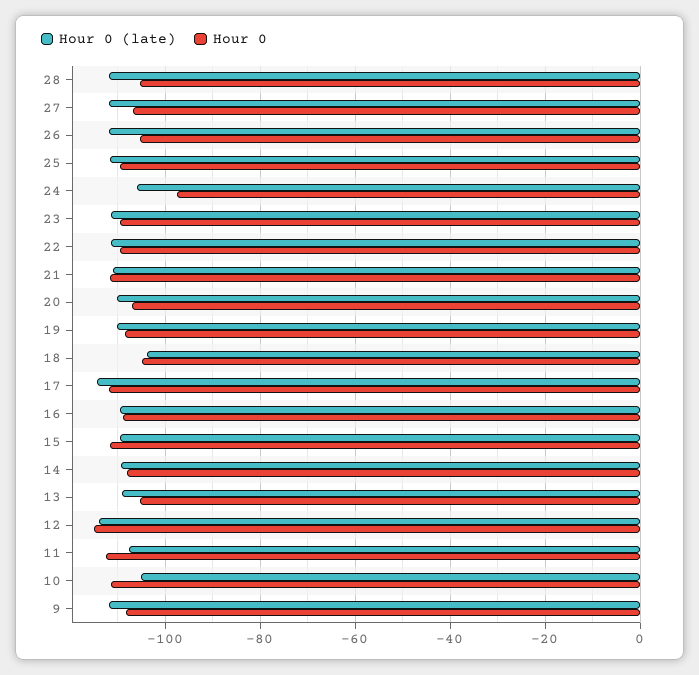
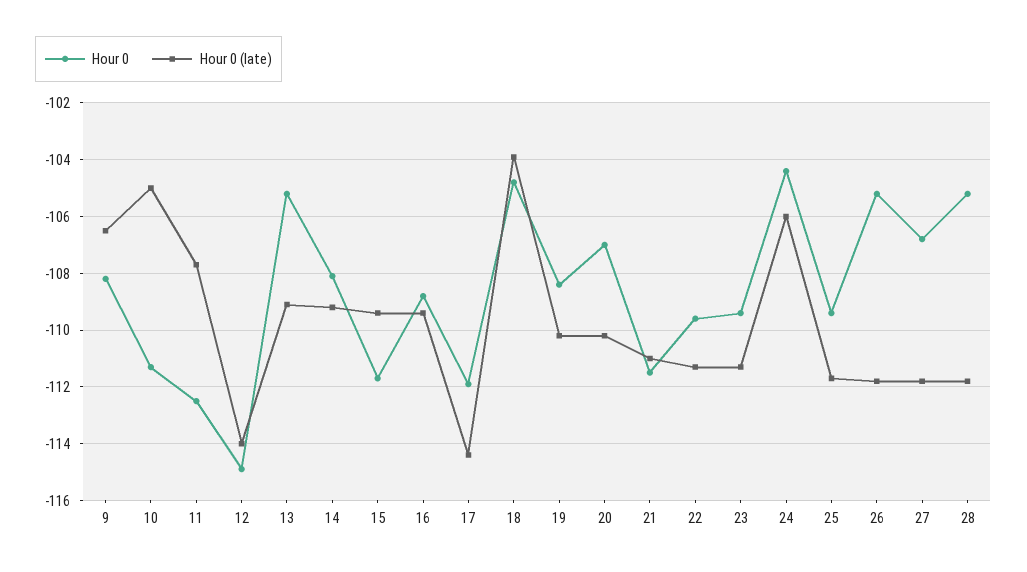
  {
    "Hour 0 (late)": {
      "28": -112,
      "27": -112,
      "26": -112,
      "25": -111.5,
      "24": -106,
      "23": -111.5,
      "22": -111.5,
      "21": -111,
      "20": -110,
      "19": -110,
      "18": -104,
      "17": -114.5,
      "16": -109.5,
      "15": -109.5,
      "14": -109,
      "13": -109,
      "12": -114,
      "11": -107.5,
      "10": -105,
-     "9": -112
+     "9": -106.5
    },
    "Hour 0": {
      "28": -105,
      "27": -107,
      "26": -105,
      "25": -109.5,
-     "24": -98,
+     "24": -104.5,
      "23": -109.5,
      "22": -109.5,
      "21": -111.5,
      "20": -107,
      "19": -108.5,
      "18": -105,
      "17": -112,
      "16": -109,
      "15": -111.5,
      "14": -108,
      "13": -105,
      "12": -115,
      "11": -112.5,
      "10": -111.5,
      "9": -108
    }
  }

